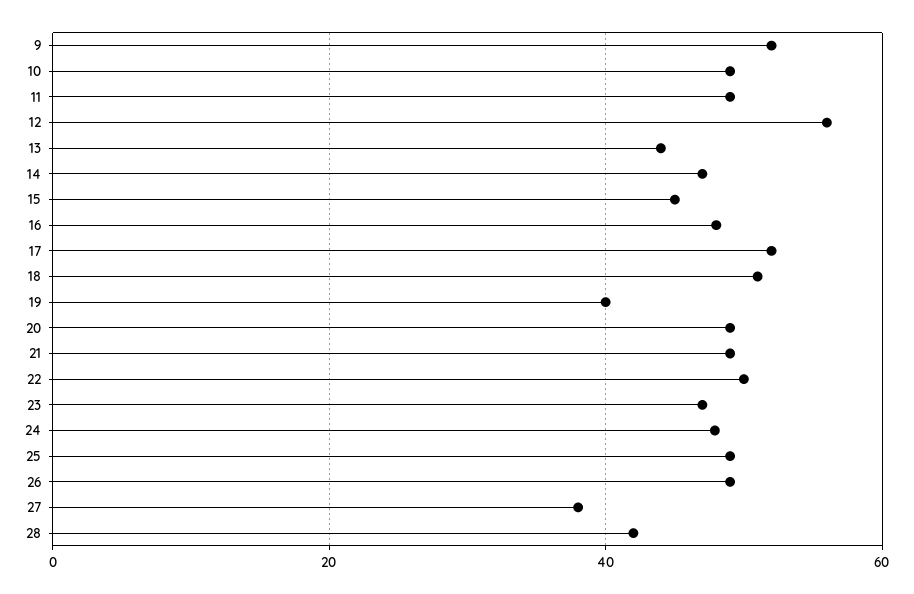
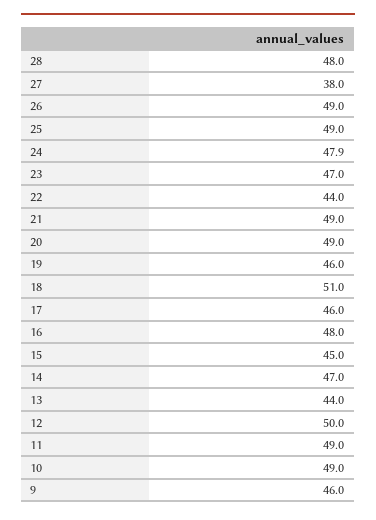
  {
-   "9": 52,
+   "9": 46,
    "10": 49,
    "11": 49,
-   "12": 56,
+   "12": 50,
    "13": 44,
    "14": 47,
    "15": 45,
    "16": 48,
-   "17": 52,
+   "17": 46,
    "18": 51,
-   "19": 40,
+   "19": 46,
    "20": 49,
    "21": 49,
-   "22": 50,
+   "22": 44,
    "23": 47,
    "24": 47.9,
    "25": 49,
    "26": 49,
    "27": 38,
-   "28": 42
+   "28": 48
  }

